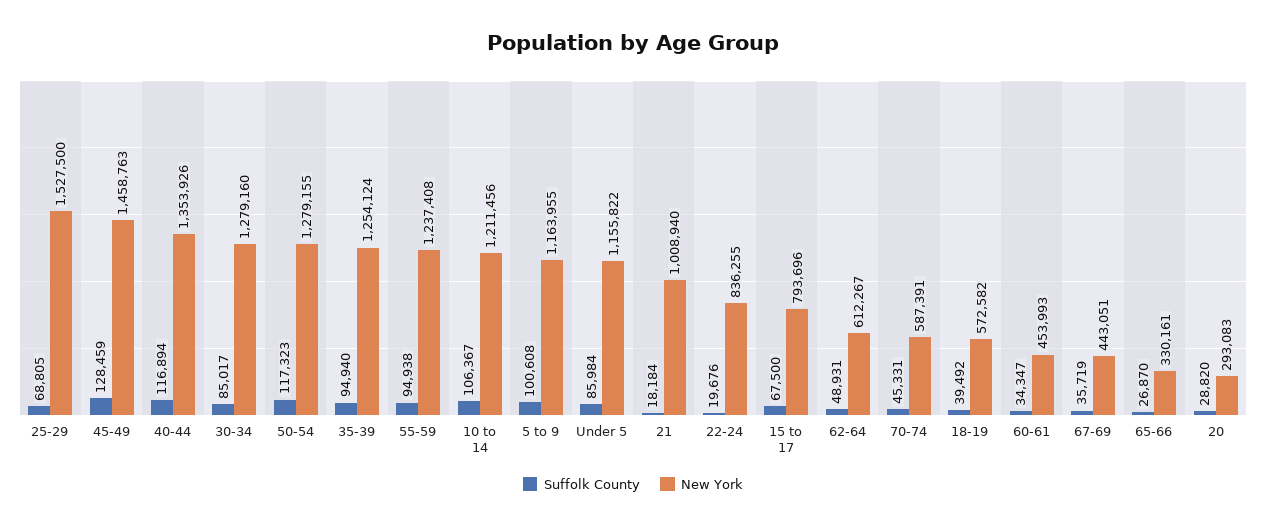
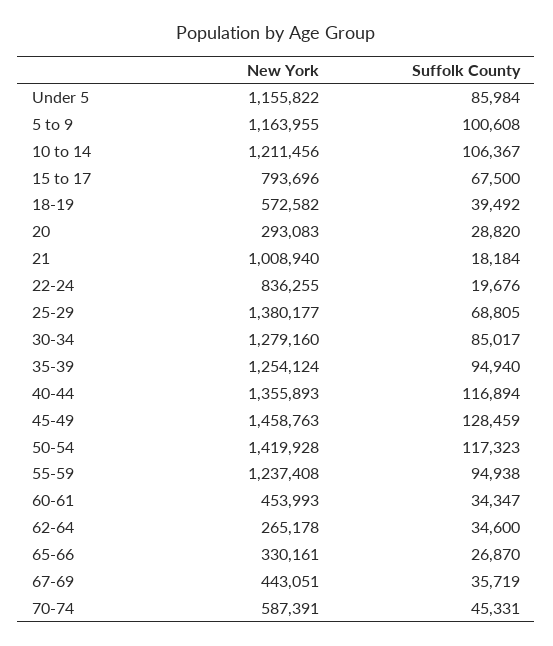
  {
    "Suffolk County": {
      "25-29": 68805,
      "45-49": 128459,
      "40-44": 116894,
      "30-34": 85017,
      "50-54": 117323,
      "35-39": 94940,
      "55-59": 94938,
      "10 to 14": 106367,
      "5 to 9": 100608,
      "Under 5": 85984,
      "21": 18184,
      "22-24": 19676,
      "15 to 17": 67500,
-     "62-64": 48931,
+     "62-64": 34600,
      "70-74": 45331,
      "18-19": 39492,
      "60-61": 34347,
      "67-69": 35719,
      "65-66": 26870,
      "20": 28820
    },
    "New York": {
-     "25-29": 1527500,
+     "25-29": 1380177,
      "45-49": 1458763,
-     "40-44": 1353926,
+     "40-44": 1355893,
      "30-34": 1279160,
-     "50-54": 1279155,
+     "50-54": 1419928,
      "35-39": 1254124,
      "55-59": 1237408,
      "10 to 14": 1211456,
      "5 to 9": 1163955,
      "Under 5": 1155822,
      "21": 1008940,
      "22-24": 836255,
      "15 to 17": 793696,
-     "62-64": 612267,
+     "62-64": 265178,
      "70-74": 587391,
      "18-19": 572582,
      "60-61": 453993,
      "67-69": 443051,
      "65-66": 330161,
      "20": 293083
    }
  }

